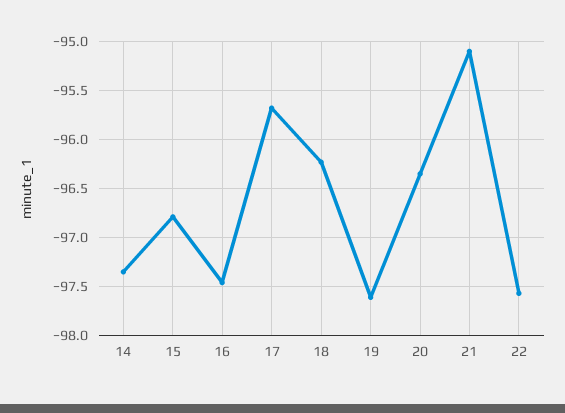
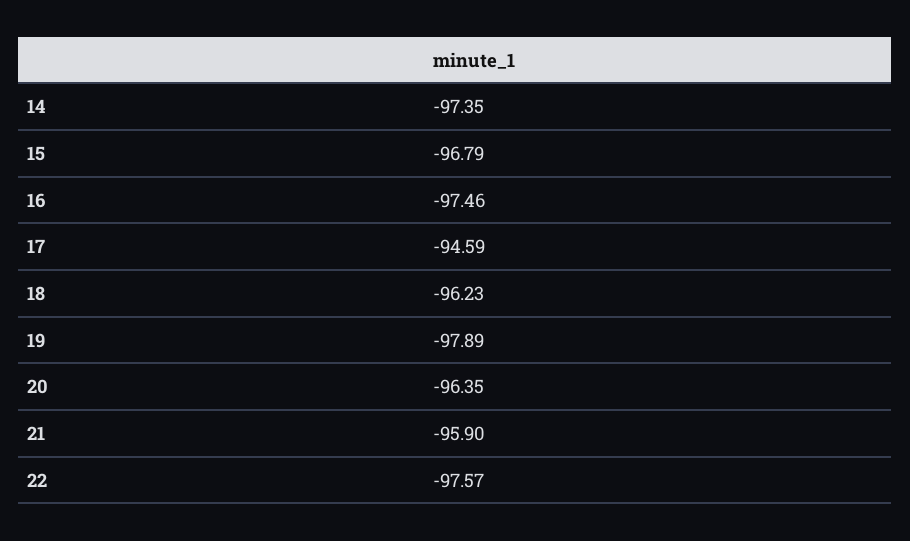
  {
    "14": -97.35,
    "15": -96.79,
    "16": -97.46,
-   "17": -95.7,
+   "17": -94.59,
    "18": -96.23,
-   "19": -97.6,
+   "19": -97.89,
    "20": -96.35,
-   "21": -95.1,
+   "21": -95.9,
    "22": -97.57
  }

